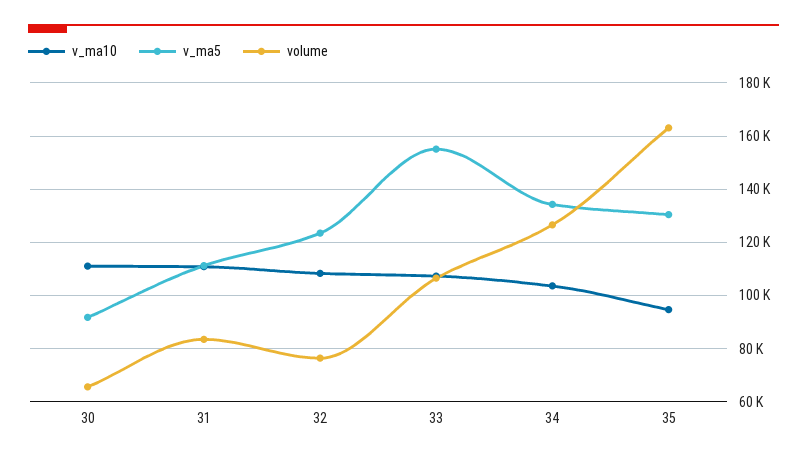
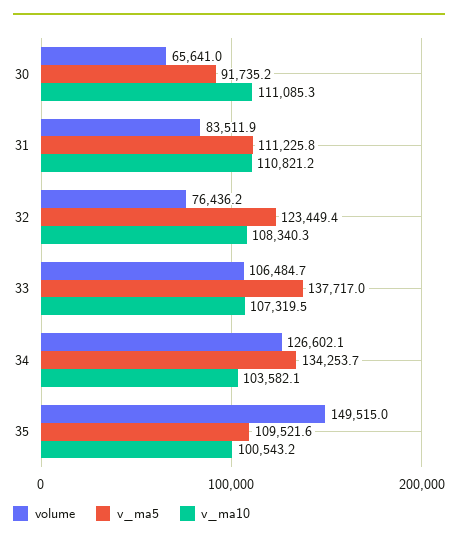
  {
    "v_ma10": {
      "30": 111085.3,
      "31": 110821.2,
      "32": 108340.3,
      "33": 107319.5,
      "34": 103582.1,
-     "35": 95000
+     "35": 100543.2
    },
    "v_ma5": {
      "30": 91735.2,
      "31": 111225.8,
      "32": 123449.4,
-     "33": 155000,
+     "33": 137717,
      "34": 134253.7,
-     "35": 130000
+     "35": 109521.6
    },
    "volume": {
      "30": 65641,
      "31": 83511.9,
      "32": 76436.2,
      "33": 106484.7,
      "34": 126602.1,
-     "35": 162500
+     "35": 149515
    }
  }

